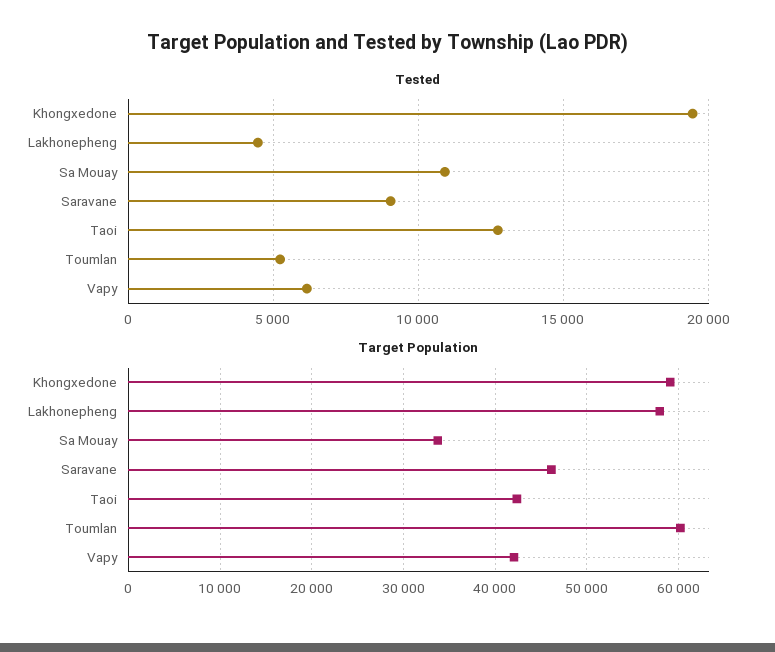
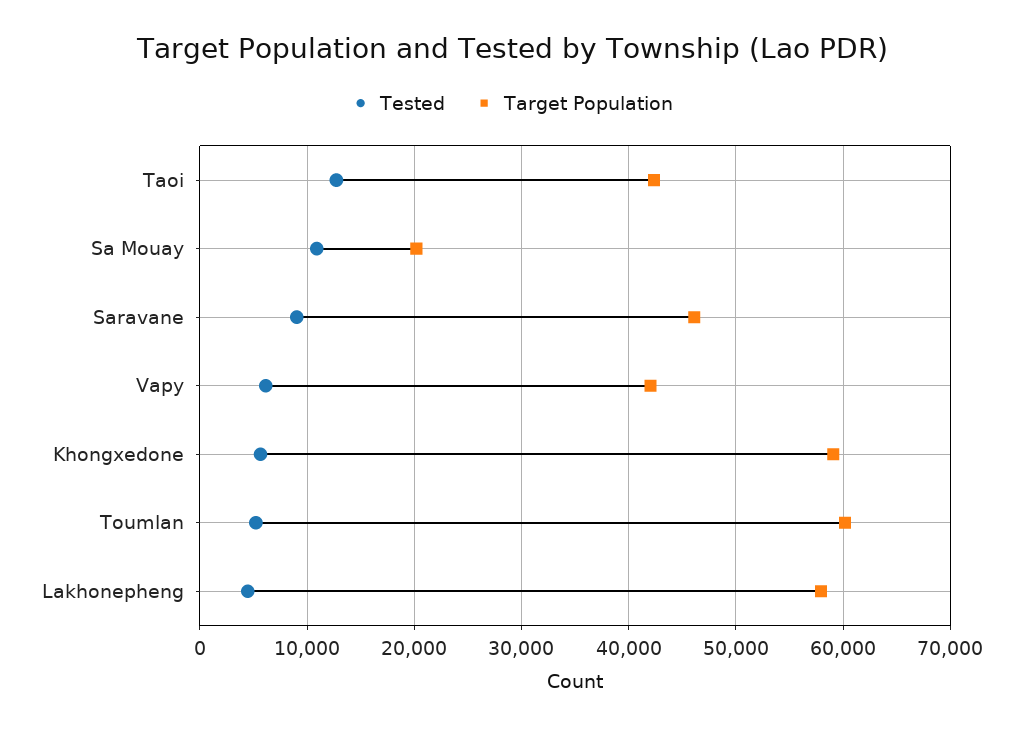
  {
    "Tested": {
-     "Khongxedone": 19500,
+     "Khongxedone": 6000,
      "Lakhonepheng": 4500,
      "Sa Mouay": 11000,
      "Saravane": 9000,
      "Taoi": 12500,
      "Toumlan": 5000,
      "Vapy": 6000
    },
    "Target Population": {
      "Khongxedone": 59000,
      "Lakhonepheng": 58000,
-     "Sa Mouay": 34000,
+     "Sa Mouay": 20000,
      "Saravane": 46000,
      "Taoi": 42000,
      "Toumlan": 60000,
      "Vapy": 42000
    }
  }

